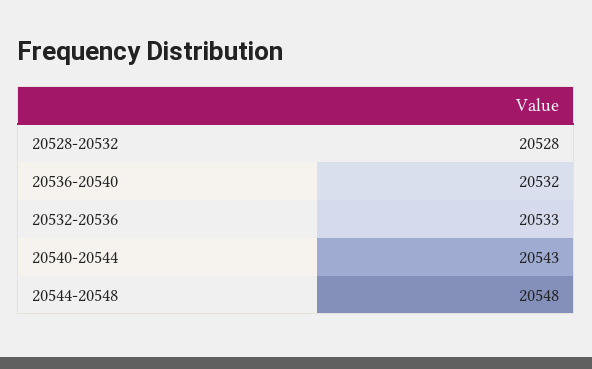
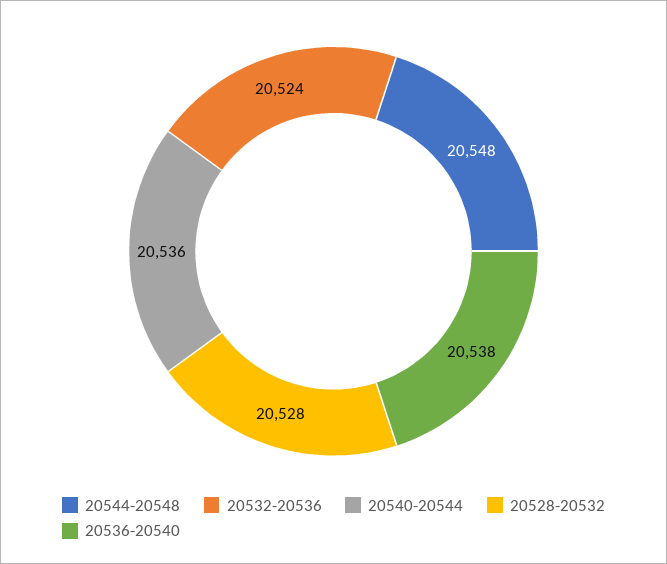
  {
    "20528-20532": 20528,
-   "20536-20540": 20532,
+   "20536-20540": 20538,
-   "20532-20536": 20533,
+   "20532-20536": 20524,
-   "20540-20544": 20543,
+   "20540-20544": 20536,
    "20544-20548": 20548
  }

